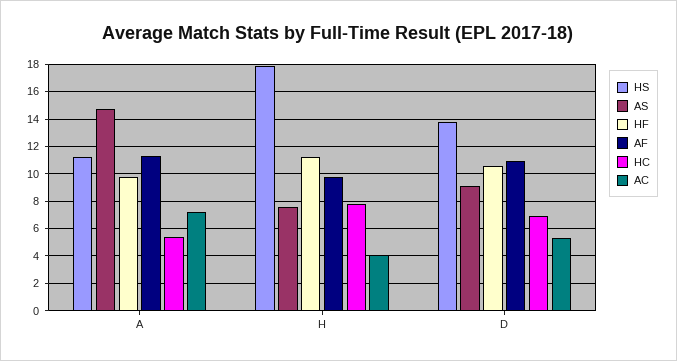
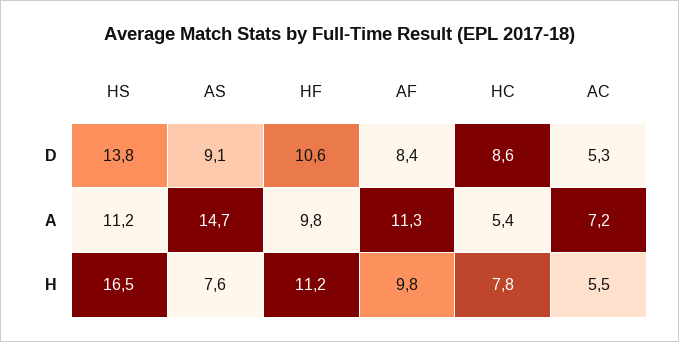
  {
    "HS": {
      "A": 11.2,
-     "H": 18,
+     "H": 16.5,
      "D": 13.8
    },
    "AS": {
      "A": 14.7,
      "H": 7.6,
      "D": 9.1
    },
    "HF": {
      "A": 9.8,
      "H": 11.2,
      "D": 10.6
    },
    "AF": {
      "A": 11.3,
      "H": 9.8,
-     "D": 11
+     "D": 8.4
    },
    "HC": {
      "A": 5.4,
      "H": 7.8,
-     "D": 7
+     "D": 8.6
    },
    "AC": {
      "A": 7.2,
-     "H": 4,
+     "H": 5.5,
      "D": 5.3
    }
  }

